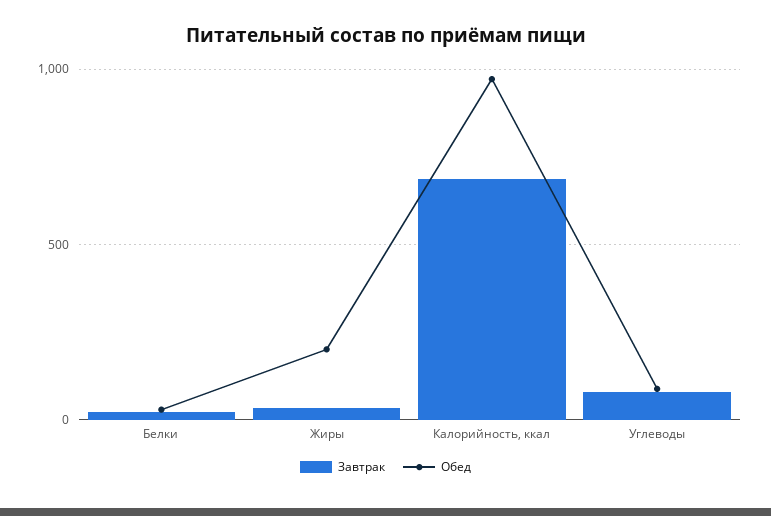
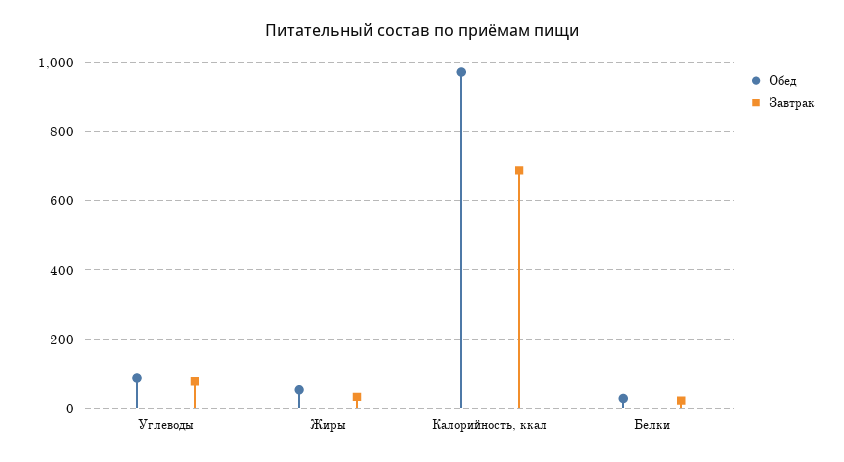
  {
    "Завтрак": {
      "Белки": 20,
      "Жиры": 40,
      "Калорийность, ккал": 680,
      "Углеводы": 80
    },
    "Обед": {
      "Белки": 20,
-     "Жиры": 200,
+     "Жиры": 60,
      "Калорийность, ккал": 980,
      "Углеводы": 80
    }
  }

